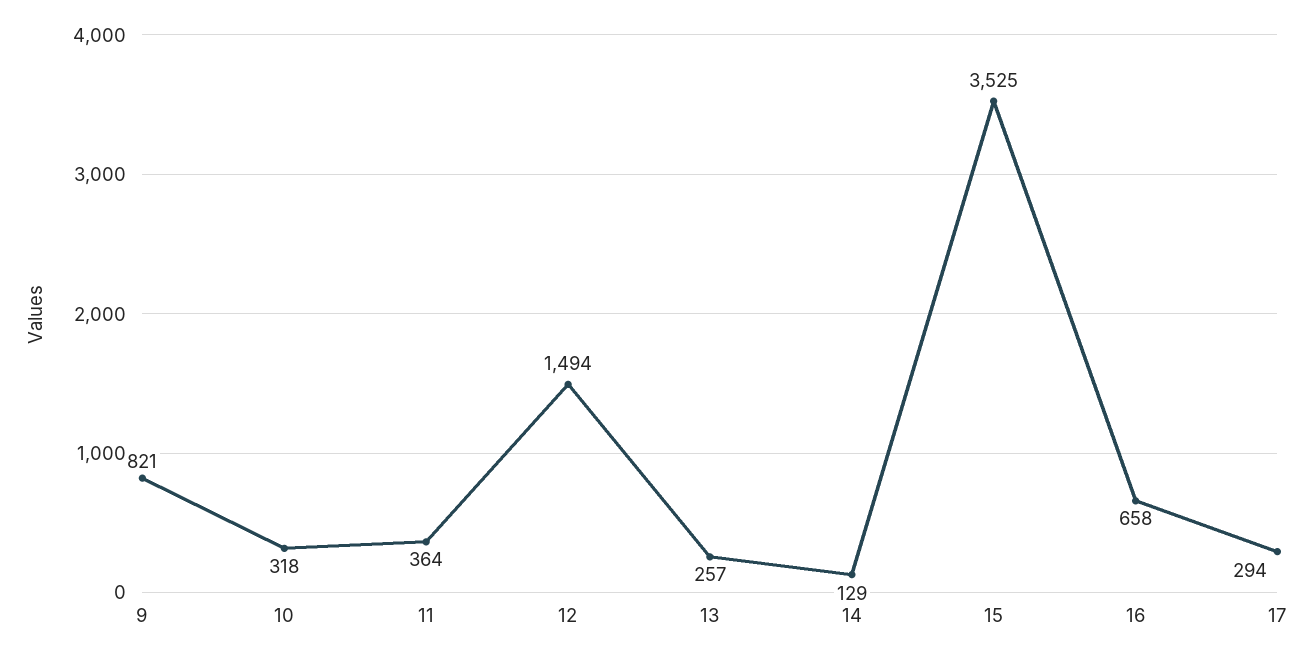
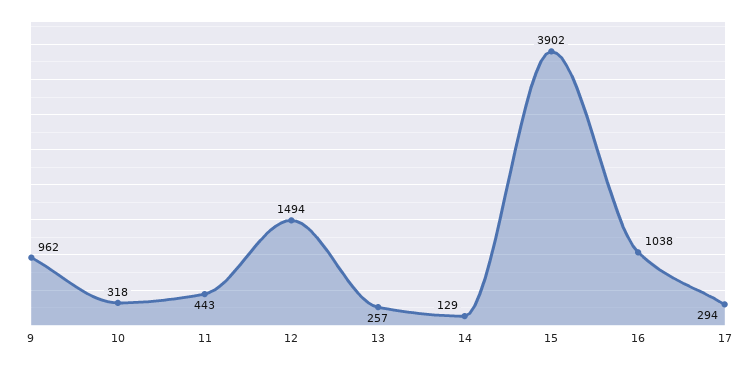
  {
-   "9": 821,
+   "9": 962,
    "10": 318,
-   "11": 364,
+   "11": 443,
    "12": 1494,
    "13": 257,
    "14": 129,
-   "15": 3525,
+   "15": 3902,
-   "16": 658,
+   "16": 1038,
    "17": 294
  }

